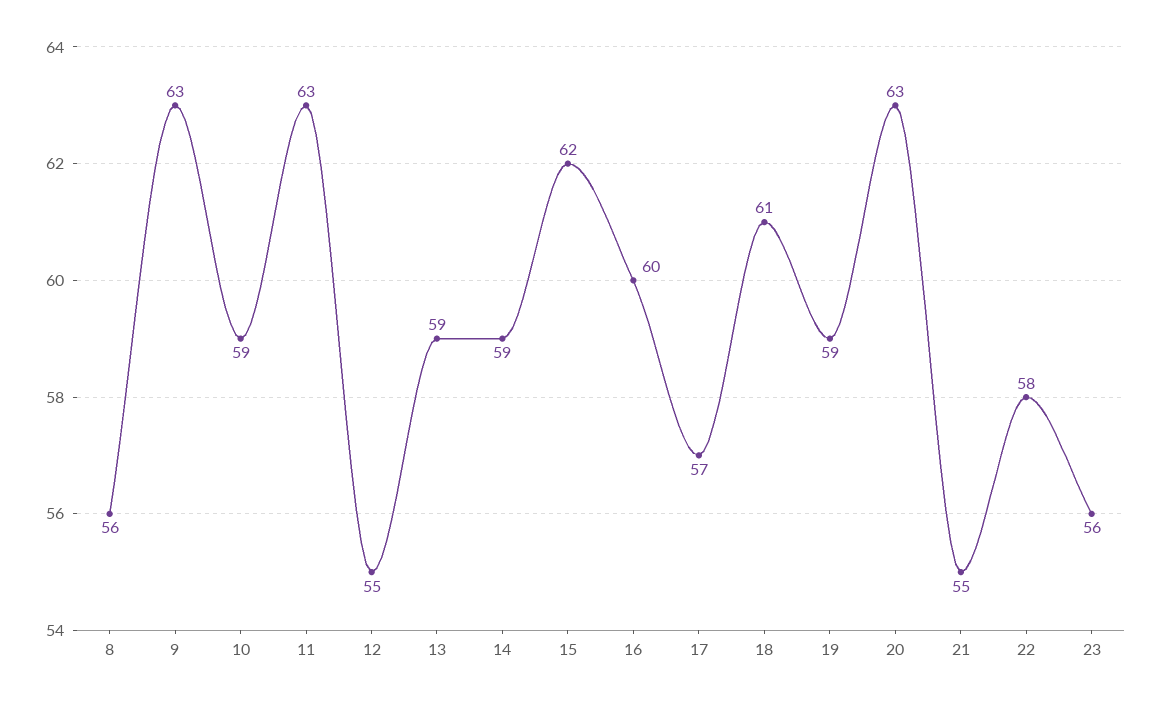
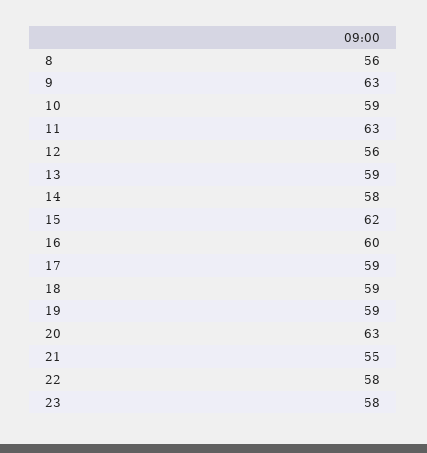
  {
    "8": 56,
    "9": 63,
    "10": 59,
    "11": 63,
-   "12": 55,
+   "12": 56,
    "13": 59,
-   "14": 59,
+   "14": 58,
    "15": 62,
    "16": 60,
-   "17": 57,
+   "17": 59,
-   "18": 61,
+   "18": 59,
    "19": 59,
    "20": 63,
    "21": 55,
    "22": 58,
-   "23": 56
+   "23": 58
  }

